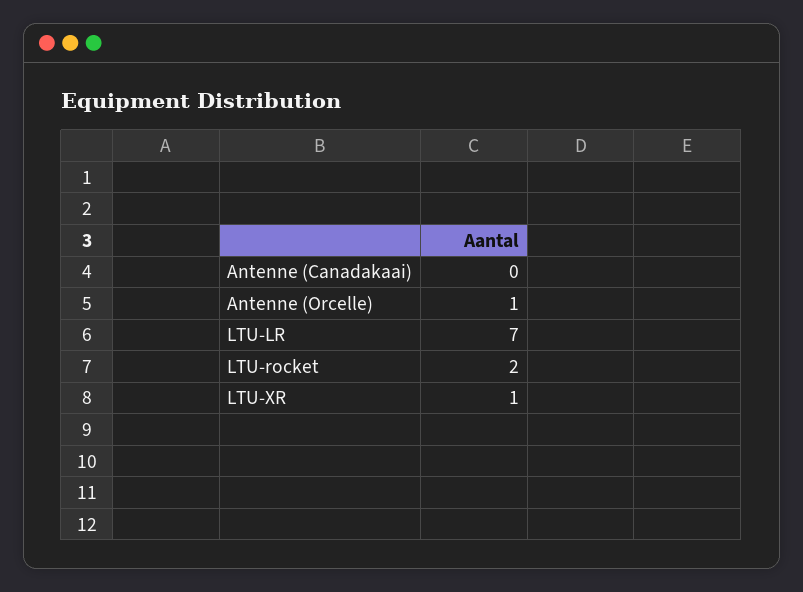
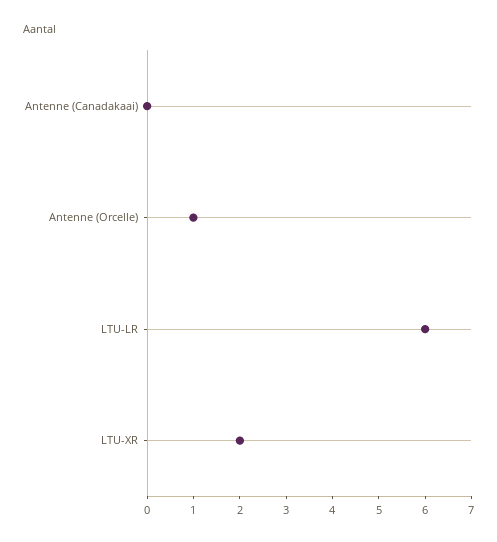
  {
    "Antenne (Canadakaai)": 0,
    "Antenne (Orcelle)": 1,
-   "LTU-LR": 7,
+   "LTU-LR": 6,
-   "LTU-rocket": 2,
-   "LTU-XR": 1
+   "LTU-XR": 2
  }

